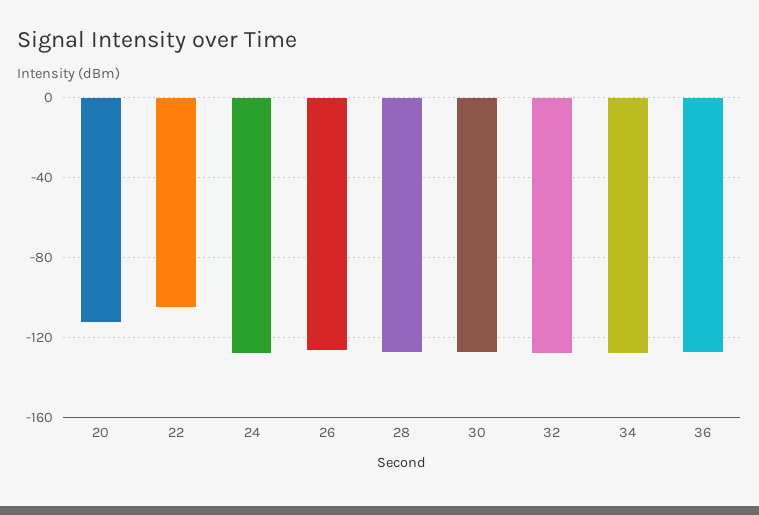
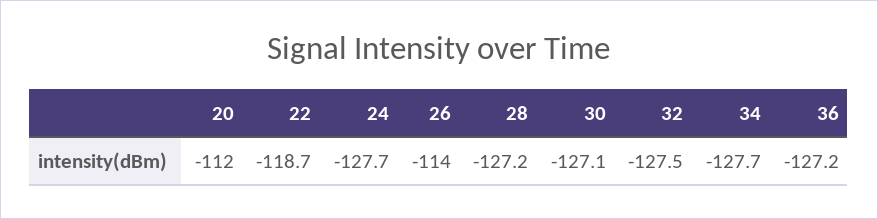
  {
    "20": -112,
-   "22": -105,
+   "22": -118.7,
    "24": -127.7,
-   "26": -125,
+   "26": -114,
    "28": -127.2,
    "30": -127.1,
    "32": -127.5,
    "34": -127.7,
    "36": -127.2
  }

